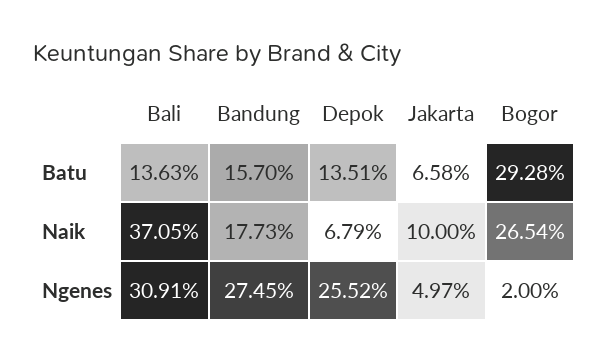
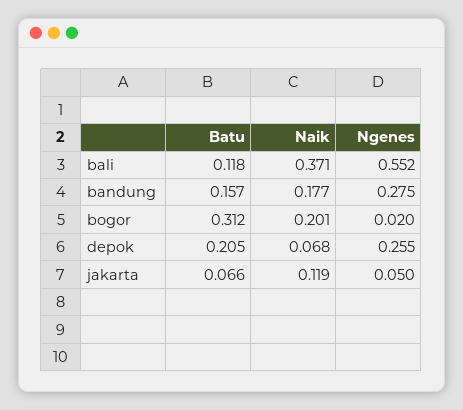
  {
    "Bali": {
-     "Batu": 0.1363,
+     "Batu": 0.118,
      "Naik": 0.3705,
-     "Ngenes": 0.3091
+     "Ngenes": 0.552
    },
    "Bandung": {
      "Batu": 0.157,
      "Naik": 0.1773,
      "Ngenes": 0.2745
    },
    "Depok": {
-     "Batu": 0.1351,
+     "Batu": 0.205,
      "Naik": 0.0679,
      "Ngenes": 0.2552
    },
    "Jakarta": {
      "Batu": 0.0658,
-     "Naik": 0.1,
+     "Naik": 0.119,
      "Ngenes": 0.0497
    },
    "Bogor": {
-     "Batu": 0.2928,
+     "Batu": 0.312,
-     "Naik": 0.2654,
+     "Naik": 0.201,
      "Ngenes": 0.02
    }
  }

